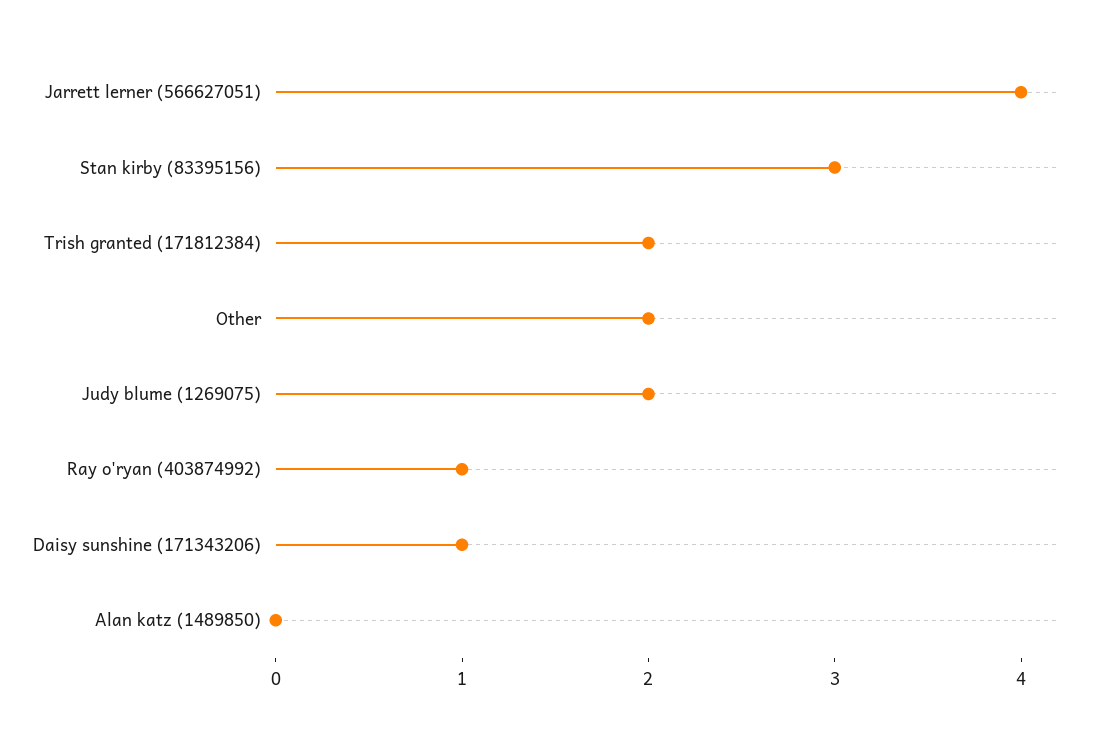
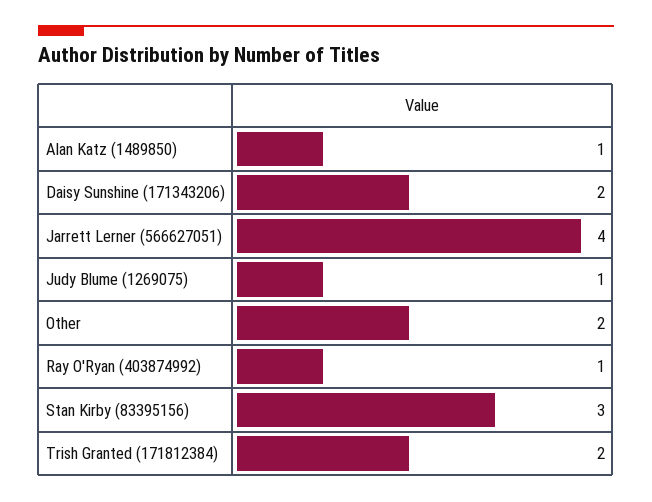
  {
    "Jarrett lerner (566627051)": 4,
    "Stan kirby (83395156)": 3,
    "Trish granted (171812384)": 2,
    "Other": 2,
-   "Judy blume (1269075)": 2,
+   "Judy blume (1269075)": 1,
    "Ray o'ryan (403874992)": 1,
-   "Daisy sunshine (171343206)": 1,
+   "Daisy sunshine (171343206)": 2,
-   "Alan katz (1489850)": 0
+   "Alan katz (1489850)": 1
  }

